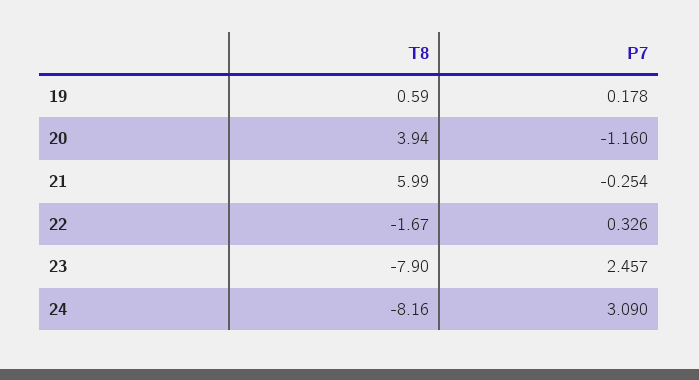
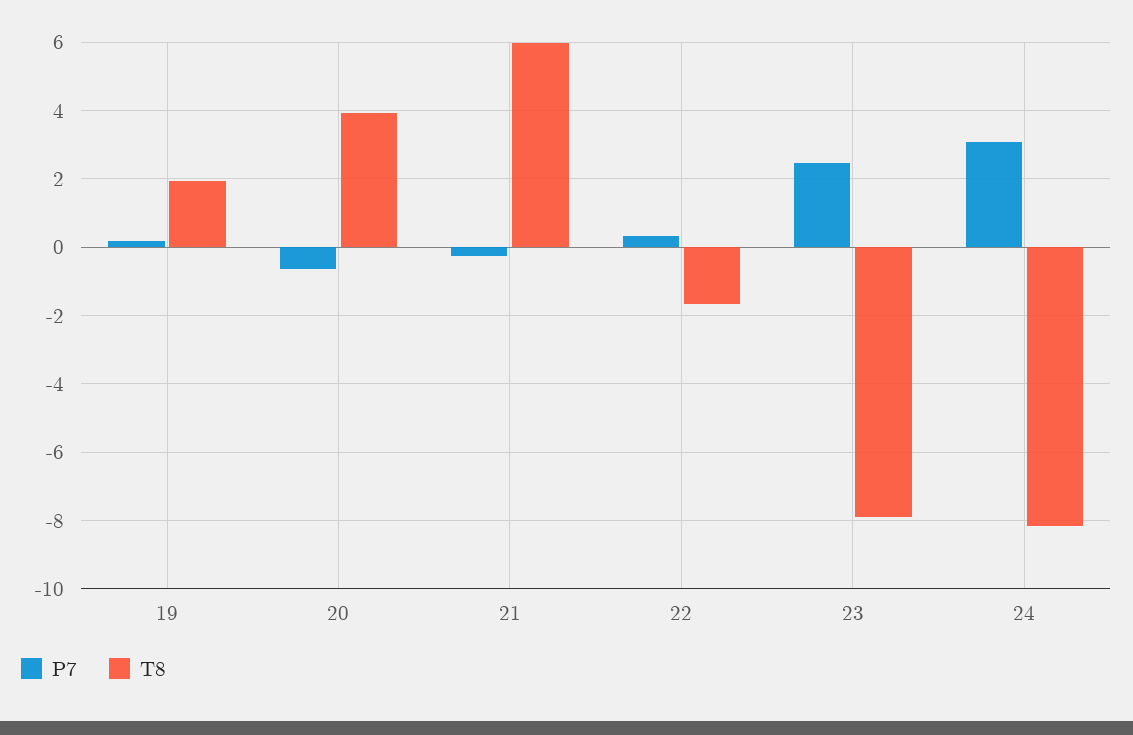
  {
    "T8": {
-     "19": 0.59,
+     "19": 2,
      "20": 3.94,
      "21": 5.99,
      "22": -1.67,
      "23": -7.9,
      "24": -8.16
    },
    "P7": {
      "19": 0.178,
-     "20": -1.16,
+     "20": -0.6,
      "21": -0.254,
      "22": 0.326,
      "23": 2.457,
      "24": 3.09
    }
  }

